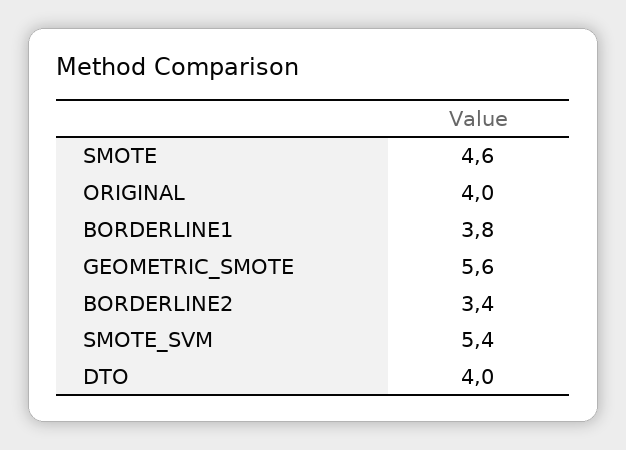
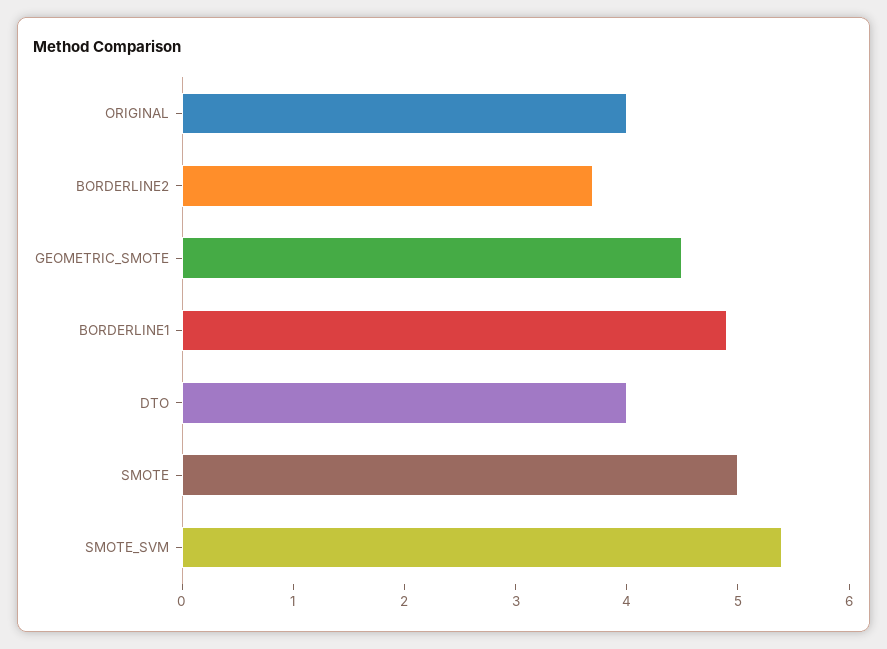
  {
-   "SMOTE": 4.6,
+   "SMOTE": 5,
    "ORIGINAL": 4,
-   "BORDERLINE1": 3.8,
+   "BORDERLINE1": 4.9,
-   "GEOMETRIC_SMOTE": 5.6,
+   "GEOMETRIC_SMOTE": 4.5,
-   "BORDERLINE2": 3.4,
+   "BORDERLINE2": 3.7,
    "SMOTE_SVM": 5.4,
    "DTO": 4
  }

